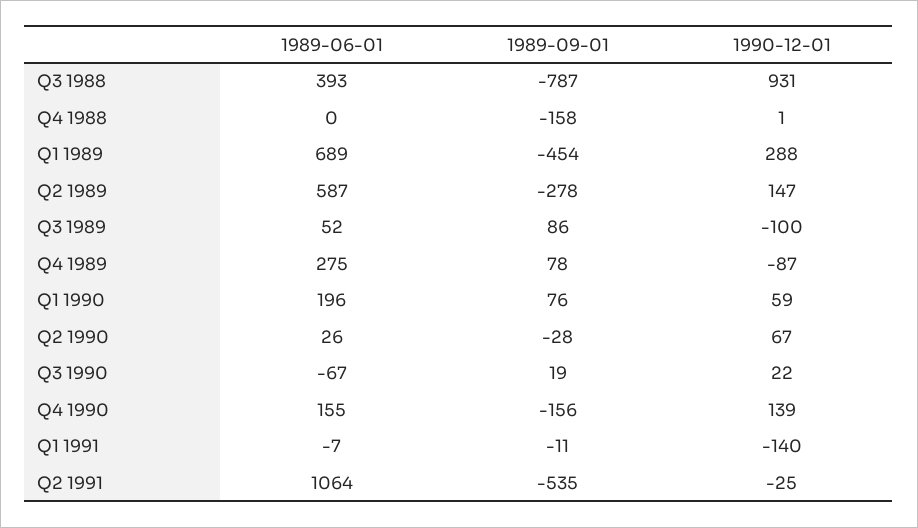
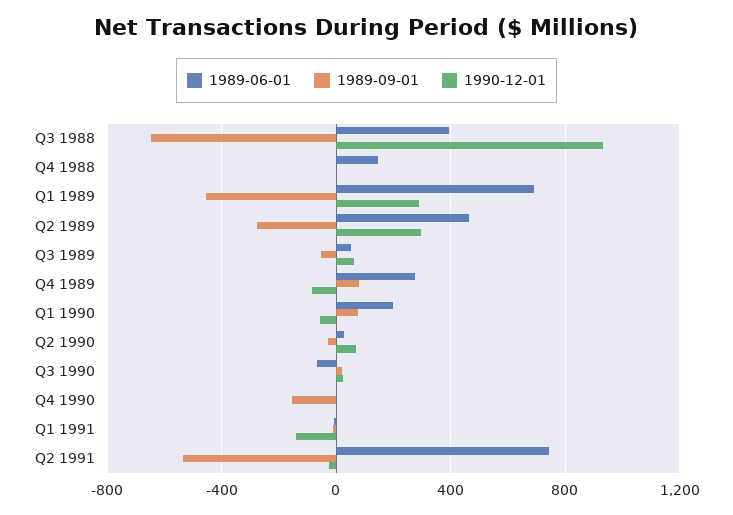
  {
    "1989-06-01": {
      "Q3 1988": 393,
-     "Q4 1988": 0,
+     "Q4 1988": 150,
      "Q1 1989": 689,
-     "Q2 1989": 587,
+     "Q2 1989": 450,
      "Q3 1989": 52,
      "Q4 1989": 275,
      "Q1 1990": 196,
      "Q2 1990": 26,
      "Q3 1990": -67,
-     "Q4 1990": 155,
+     "Q4 1990": 0,
      "Q1 1991": -7,
-     "Q2 1991": 1064
+     "Q2 1991": 750
    },
    "1989-09-01": {
-     "Q3 1988": -787,
+     "Q3 1988": -650,
-     "Q4 1988": -158,
+     "Q4 1988": 0,
      "Q1 1989": -454,
      "Q2 1989": -278,
-     "Q3 1989": 86,
+     "Q3 1989": -50,
      "Q4 1989": 78,
      "Q1 1990": 76,
      "Q2 1990": -28,
      "Q3 1990": 19,
      "Q4 1990": -156,
      "Q1 1991": -11,
      "Q2 1991": -535
    },
    "1990-12-01": {
      "Q3 1988": 931,
      "Q4 1988": 1,
      "Q1 1989": 288,
-     "Q2 1989": 147,
+     "Q2 1989": 300,
-     "Q3 1989": -100,
+     "Q3 1989": 50,
      "Q4 1989": -87,
-     "Q1 1990": 59,
+     "Q1 1990": -50,
      "Q2 1990": 67,
      "Q3 1990": 22,
-     "Q4 1990": 139,
+     "Q4 1990": 0,
      "Q1 1991": -140,
      "Q2 1991": -25
    }
  }

